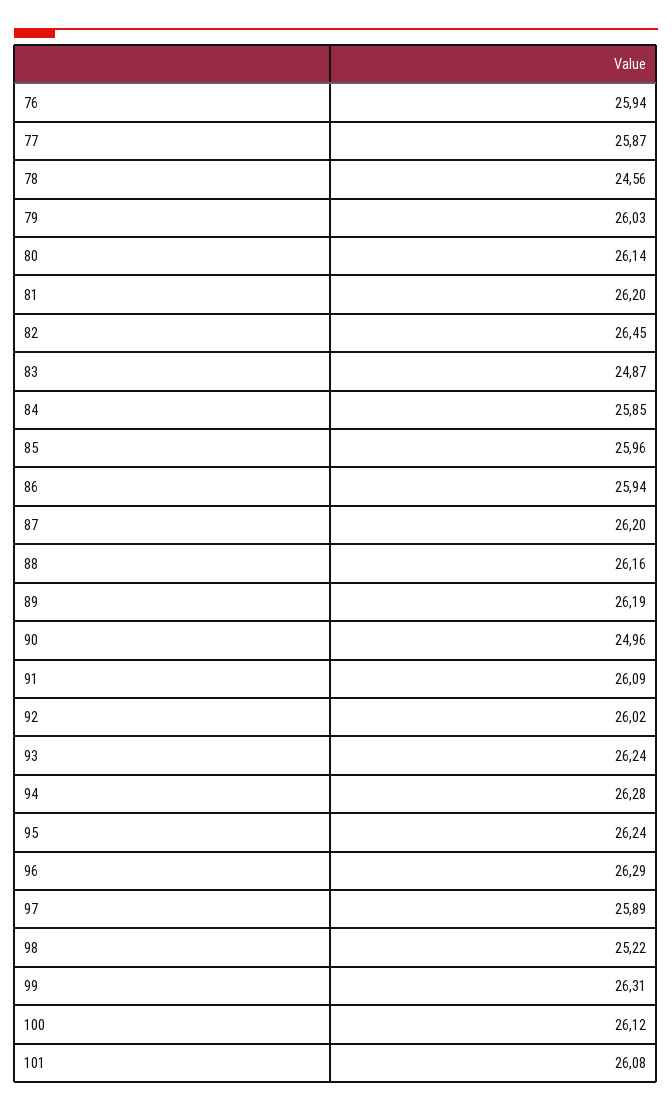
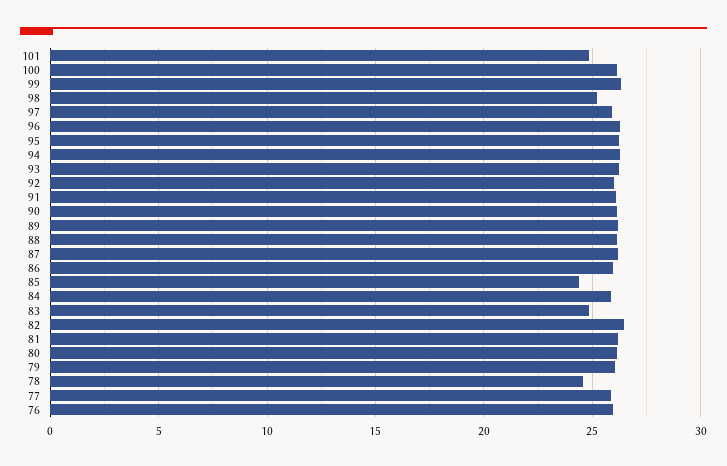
  {
    "76": 25.94,
    "77": 25.87,
    "78": 24.56,
    "79": 26.03,
    "80": 26.14,
    "81": 26.2,
    "82": 26.45,
    "83": 24.87,
    "84": 25.85,
-   "85": 25.96,
+   "85": 24.5,
    "86": 25.94,
    "87": 26.2,
    "88": 26.16,
    "89": 26.19,
-   "90": 24.96,
+   "90": 26,
    "91": 26.09,
    "92": 26.02,
    "93": 26.24,
    "94": 26.28,
    "95": 26.24,
    "96": 26.29,
    "97": 25.89,
    "98": 25.22,
    "99": 26.31,
    "100": 26.12,
-   "101": 26.08
+   "101": 25
  }

